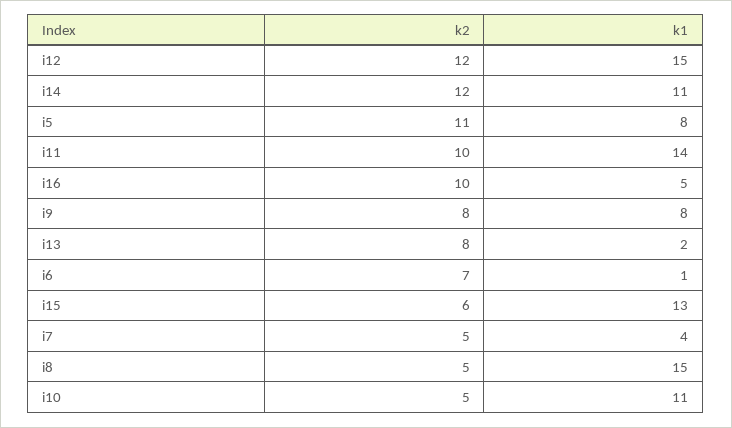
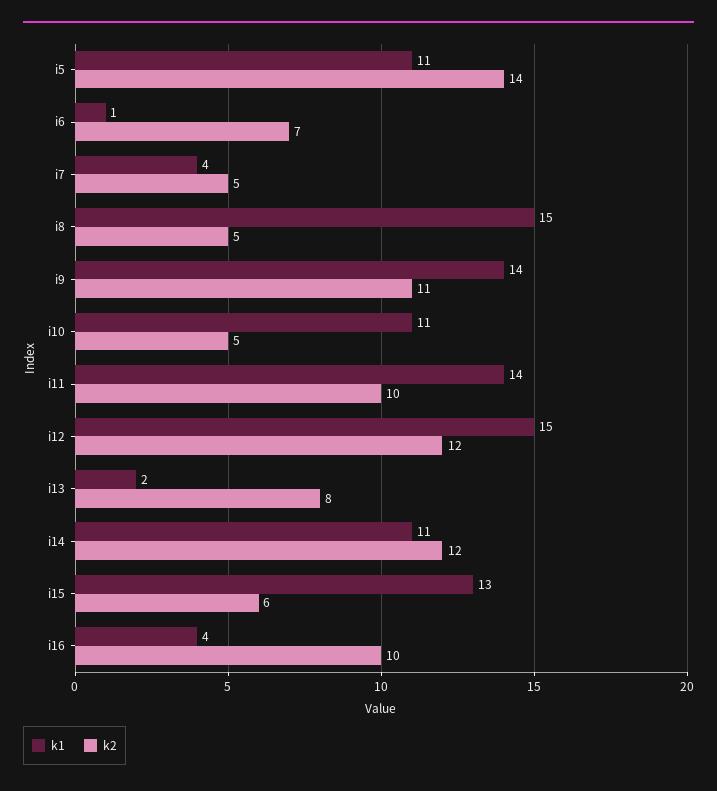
  {
    "k2": {
      "i12": 12,
      "i14": 12,
-     "i5": 11,
+     "i5": 14,
      "i11": 10,
      "i16": 10,
-     "i9": 8,
+     "i9": 11,
      "i13": 8,
      "i6": 7,
      "i15": 6,
      "i7": 5,
      "i8": 5,
      "i10": 5
    },
    "k1": {
      "i12": 15,
      "i14": 11,
-     "i5": 8,
+     "i5": 11,
      "i11": 14,
-     "i16": 5,
+     "i16": 4,
-     "i9": 8,
+     "i9": 14,
      "i13": 2,
      "i6": 1,
      "i15": 13,
      "i7": 4,
      "i8": 15,
      "i10": 11
    }
  }

